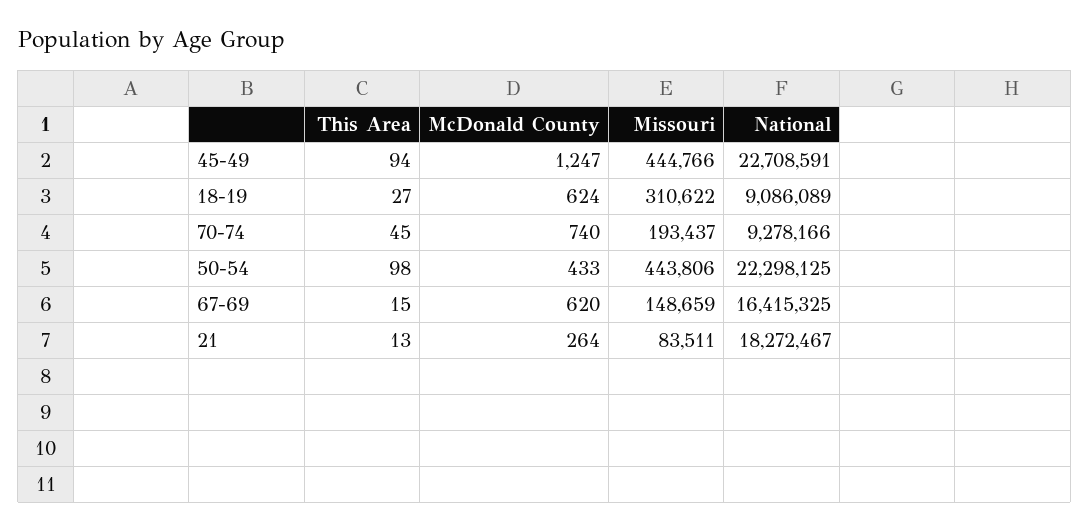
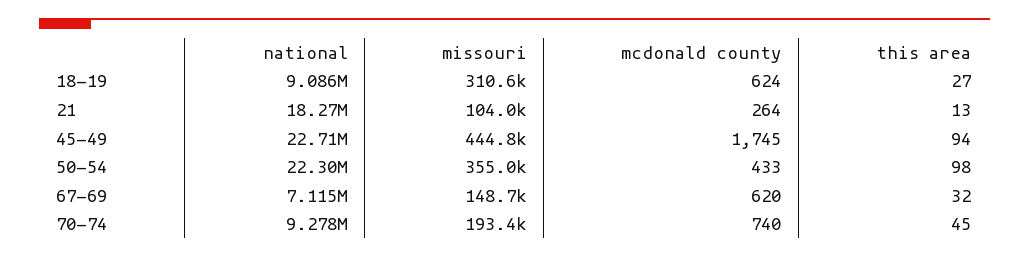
  {
    "This Area": {
      "45-49": 94,
      "18-19": 27,
      "70-74": 45,
      "50-54": 98,
-     "67-69": 15,
+     "67-69": 32,
      "21": 13
    },
    "McDonald County": {
-     "45-49": 1247,
+     "45-49": 1745,
      "18-19": 624,
      "70-74": 740,
      "50-54": 433,
      "67-69": 620,
      "21": 264
    },
    "Missouri": {
      "45-49": 444766,
      "18-19": 310622,
      "70-74": 193437,
-     "50-54": 443806,
+     "50-54": 355000,
      "67-69": 148659,
-     "21": 83511
+     "21": 104000
    },
    "National": {
      "45-49": 22708591,
      "18-19": 9086089,
      "70-74": 9278166,
      "50-54": 22298125,
-     "67-69": 16415325,
+     "67-69": 7115000,
      "21": 18272467
    }
  }

